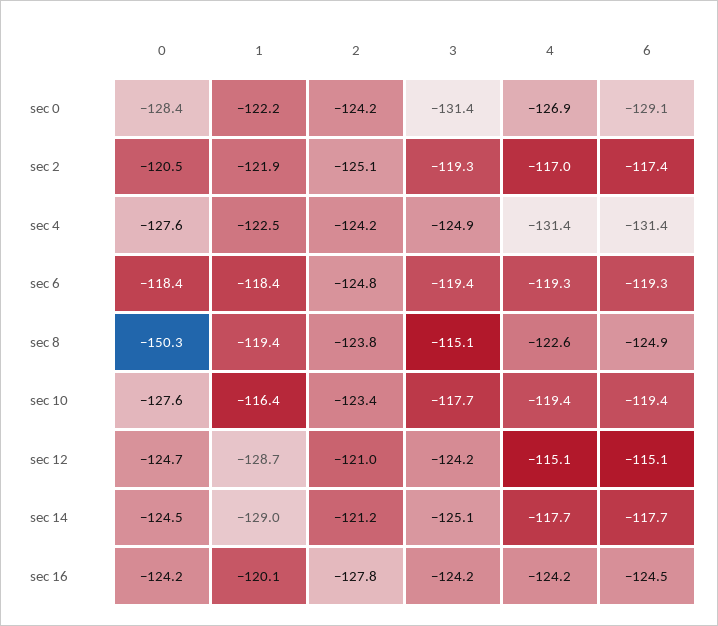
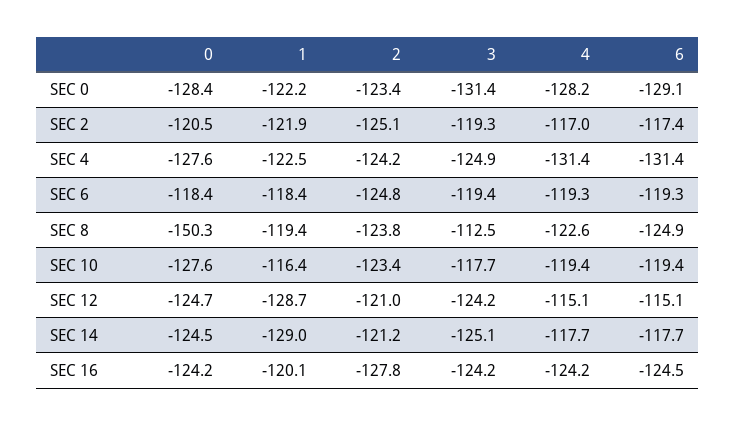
  {
    "0": {
      "sec 0": -128.4,
      "sec 2": -120.5,
      "sec 4": -127.6,
      "sec 6": -118.4,
      "sec 8": -150.3,
      "sec 10": -127.6,
      "sec 12": -124.7,
      "sec 14": -124.5,
      "sec 16": -124.2
    },
    "1": {
      "sec 0": -122.2,
      "sec 2": -121.9,
      "sec 4": -122.5,
      "sec 6": -118.4,
      "sec 8": -119.4,
      "sec 10": -116.4,
      "sec 12": -128.7,
      "sec 14": -129,
      "sec 16": -120.1
    },
    "2": {
-     "sec 0": -124.2,
+     "sec 0": -123.4,
      "sec 2": -125.1,
      "sec 4": -124.2,
      "sec 6": -124.8,
      "sec 8": -123.8,
      "sec 10": -123.4,
      "sec 12": -121,
      "sec 14": -121.2,
      "sec 16": -127.8
    },
    "3": {
      "sec 0": -131.4,
      "sec 2": -119.3,
      "sec 4": -124.9,
      "sec 6": -119.4,
-     "sec 8": -115.1,
+     "sec 8": -112.5,
      "sec 10": -117.7,
      "sec 12": -124.2,
      "sec 14": -125.1,
      "sec 16": -124.2
    },
    "4": {
-     "sec 0": -126.9,
+     "sec 0": -128.2,
      "sec 2": -117,
      "sec 4": -131.4,
      "sec 6": -119.3,
      "sec 8": -122.6,
      "sec 10": -119.4,
      "sec 12": -115.1,
      "sec 14": -117.7,
      "sec 16": -124.2
    },
    "6": {
      "sec 0": -129.1,
      "sec 2": -117.4,
      "sec 4": -131.4,
      "sec 6": -119.3,
      "sec 8": -124.9,
      "sec 10": -119.4,
      "sec 12": -115.1,
      "sec 14": -117.7,
      "sec 16": -124.5
    }
  }

